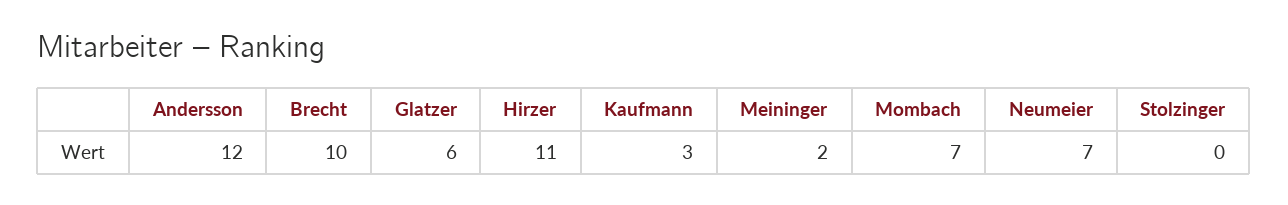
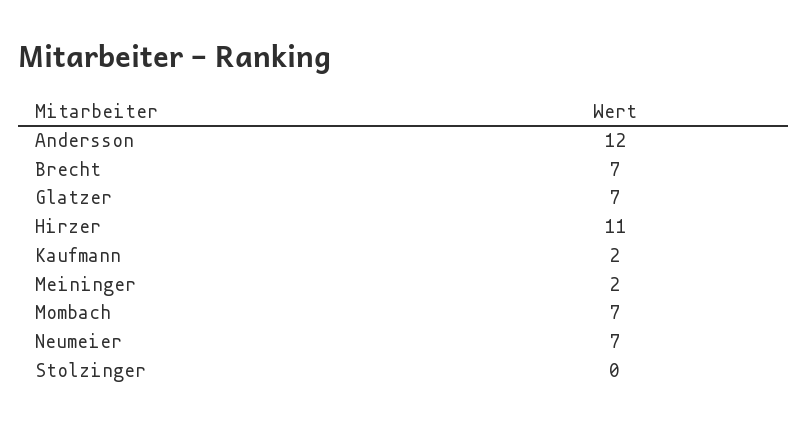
  {
    "Andersson": 12,
-   "Brecht": 10,
+   "Brecht": 7,
-   "Glatzer": 6,
+   "Glatzer": 7,
    "Hirzer": 11,
-   "Kaufmann": 3,
+   "Kaufmann": 2,
    "Meininger": 2,
    "Mombach": 7,
    "Neumeier": 7,
    "Stolzinger": 0
  }

